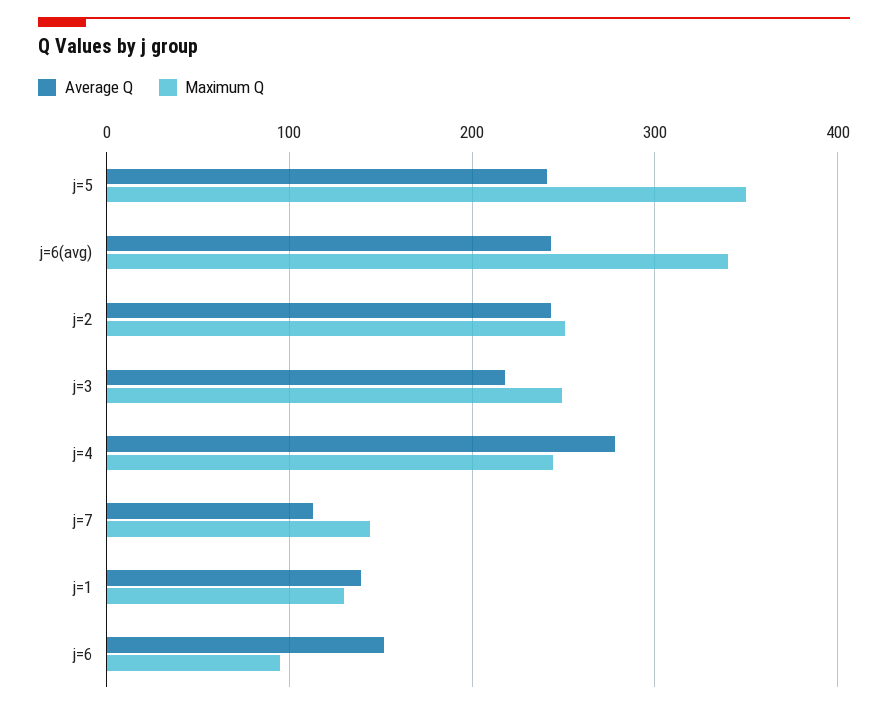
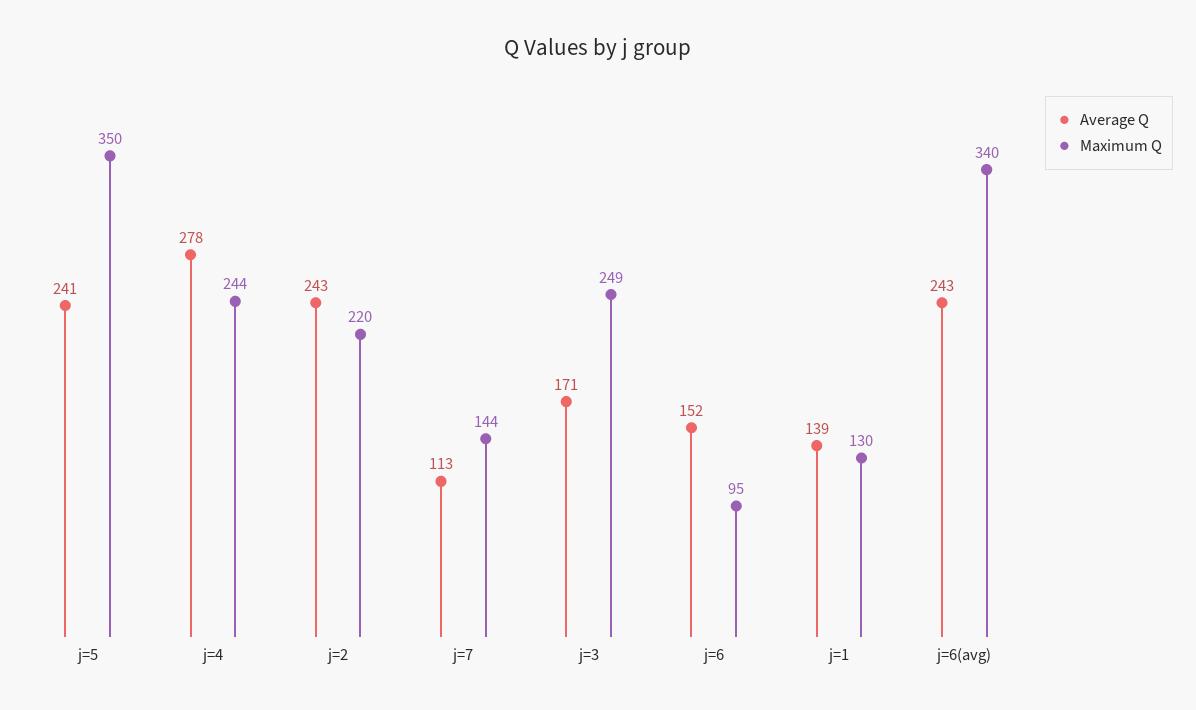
  {
    "Average Q": {
      "j=5": 241,
      "j=6(avg)": 243,
      "j=2": 243,
-     "j=3": 220,
+     "j=3": 171,
      "j=4": 278,
      "j=7": 113,
      "j=1": 139,
      "j=6": 152
    },
    "Maximum Q": {
      "j=5": 350,
      "j=6(avg)": 340,
-     "j=2": 250,
+     "j=2": 220,
      "j=3": 249,
      "j=4": 244,
      "j=7": 144,
      "j=1": 130,
      "j=6": 95
    }
  }

